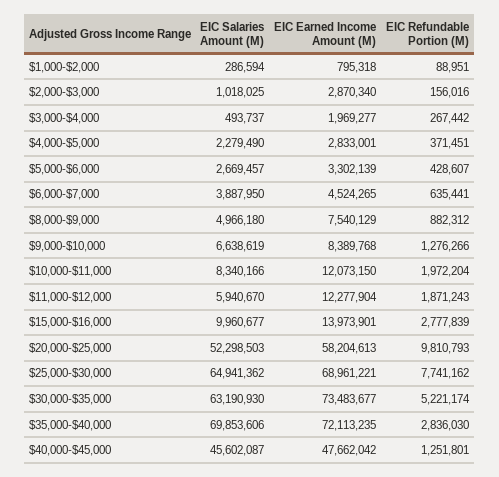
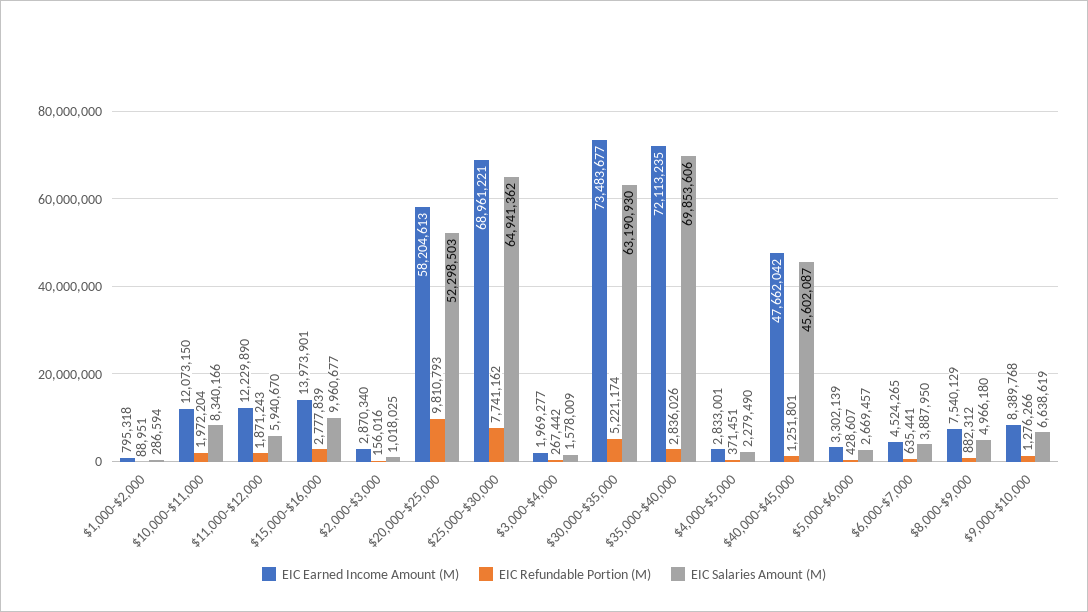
  {
    "EIC Salaries Amount (M)": {
      "$1,000-$2,000": 286594,
      "$2,000-$3,000": 1018025,
-     "$3,000-$4,000": 493737,
+     "$3,000-$4,000": 1578009,
      "$4,000-$5,000": 2279490,
      "$5,000-$6,000": 2669457,
      "$6,000-$7,000": 3887950,
      "$8,000-$9,000": 4966180,
      "$9,000-$10,000": 6638619,
      "$10,000-$11,000": 8340166,
      "$11,000-$12,000": 5940670,
      "$15,000-$16,000": 9960677,
      "$20,000-$25,000": 52298503,
      "$25,000-$30,000": 64941362,
      "$30,000-$35,000": 63190930,
      "$35,000-$40,000": 69853606,
      "$40,000-$45,000": 45602087
    },
    "EIC Earned Income Amount (M)": {
      "$1,000-$2,000": 795318,
      "$2,000-$3,000": 2870340,
      "$3,000-$4,000": 1969277,
      "$4,000-$5,000": 2833001,
      "$5,000-$6,000": 3302139,
      "$6,000-$7,000": 4524265,
      "$8,000-$9,000": 7540129,
      "$9,000-$10,000": 8389768,
      "$10,000-$11,000": 12073150,
-     "$11,000-$12,000": 12277904,
+     "$11,000-$12,000": 12229890,
      "$15,000-$16,000": 13973901,
      "$20,000-$25,000": 58204613,
      "$25,000-$30,000": 68961221,
      "$30,000-$35,000": 73483677,
      "$35,000-$40,000": 72113235,
      "$40,000-$45,000": 47662042
    },
    "EIC Refundable Portion (M)": {
      "$1,000-$2,000": 88951,
      "$2,000-$3,000": 156016,
      "$3,000-$4,000": 267442,
      "$4,000-$5,000": 371451,
      "$5,000-$6,000": 428607,
      "$6,000-$7,000": 635441,
      "$8,000-$9,000": 882312,
      "$9,000-$10,000": 1276266,
      "$10,000-$11,000": 1972204,
      "$11,000-$12,000": 1871243,
      "$15,000-$16,000": 2777839,
      "$20,000-$25,000": 9810793,
      "$25,000-$30,000": 7741162,
      "$30,000-$35,000": 5221174,
-     "$35,000-$40,000": 2836030,
+     "$35,000-$40,000": 2836026,
      "$40,000-$45,000": 1251801
    }
  }

